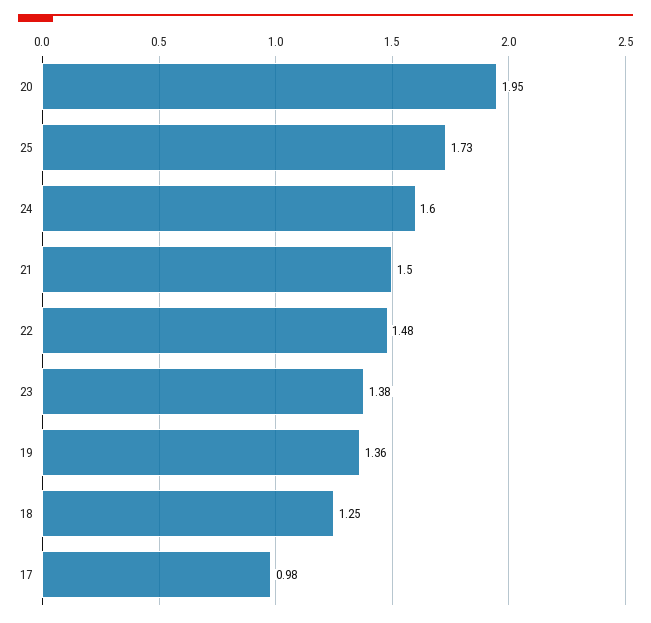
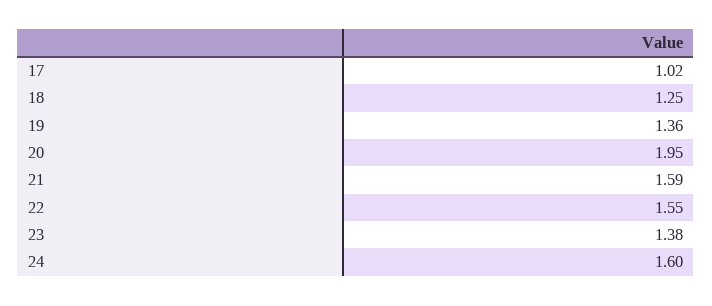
  {
    "20": 1.95,
-   "25": 1.73,
    "24": 1.6,
-   "21": 1.5,
+   "21": 1.59,
-   "22": 1.48,
+   "22": 1.55,
    "23": 1.38,
    "19": 1.36,
    "18": 1.25,
-   "17": 0.98
+   "17": 1.02
  }

